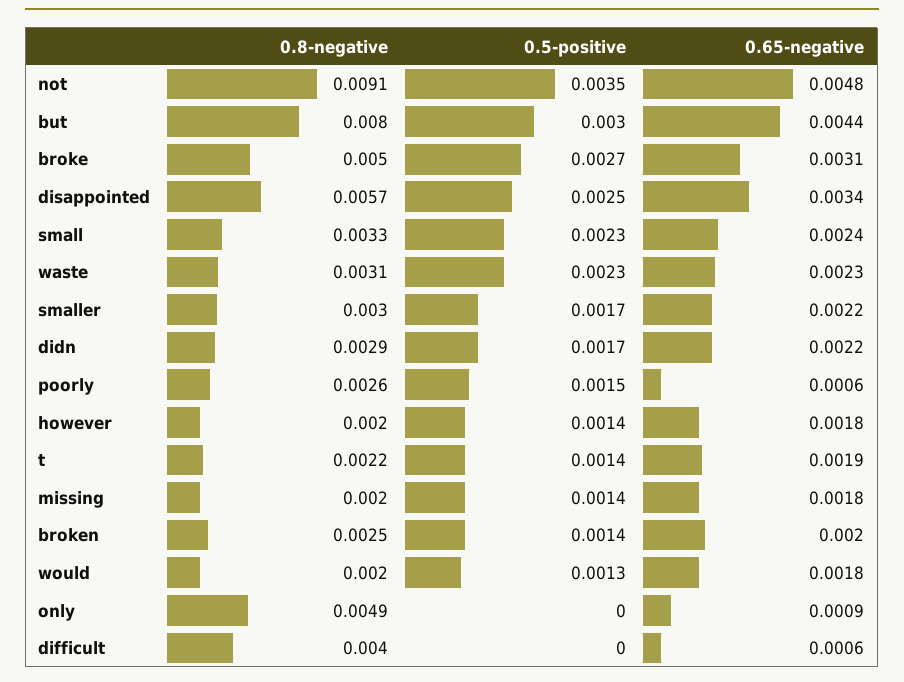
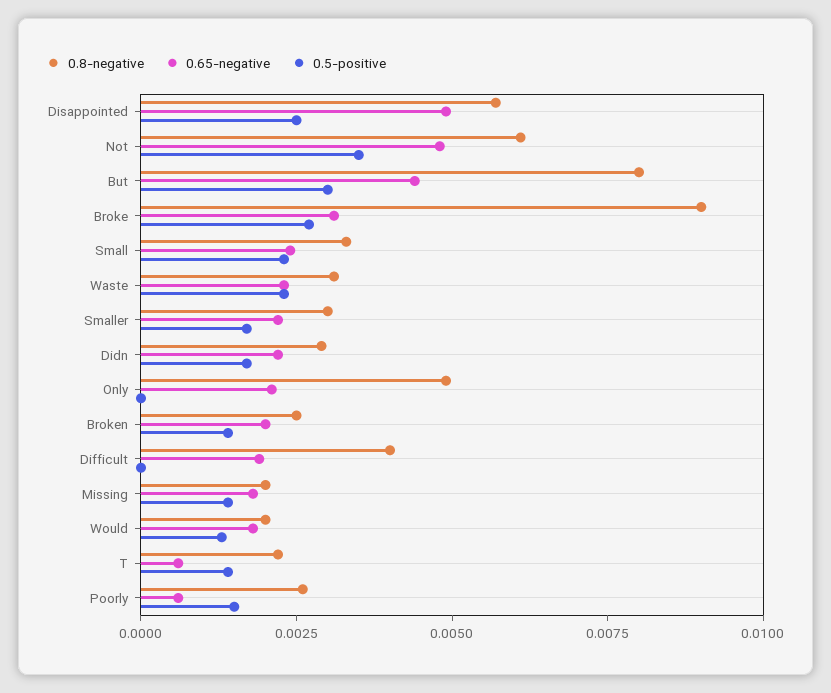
  {
    "0.8-negative": {
-     "not": 0.0091,
+     "not": 0.006,
      "but": 0.008,
-     "broke": 0.005,
+     "broke": 0.009,
      "disappointed": 0.0057,
      "small": 0.0033,
      "waste": 0.0031,
      "smaller": 0.003,
      "didn": 0.0029,
      "poorly": 0.0026,
-     "however": 0.002,
      "t": 0.0022,
      "missing": 0.002,
      "broken": 0.0025,
      "would": 0.002,
      "only": 0.0049,
      "difficult": 0.004
    },
    "0.5-positive": {
      "not": 0.0035,
      "but": 0.003,
      "broke": 0.0027,
      "disappointed": 0.0025,
      "small": 0.0023,
      "waste": 0.0023,
      "smaller": 0.0017,
      "didn": 0.0017,
      "poorly": 0.0015,
-     "however": 0.0014,
      "t": 0.0014,
      "missing": 0.0014,
      "broken": 0.0014,
      "would": 0.0013,
      "only": 0,
      "difficult": 0
    },
    "0.65-negative": {
      "not": 0.0048,
      "but": 0.0044,
      "broke": 0.0031,
-     "disappointed": 0.0034,
+     "disappointed": 0.005,
      "small": 0.0024,
      "waste": 0.0023,
      "smaller": 0.0022,
      "didn": 0.0022,
      "poorly": 0.0006,
-     "however": 0.0018,
-     "t": 0.0019,
+     "t": 0.0005,
      "missing": 0.0018,
      "broken": 0.002,
      "would": 0.0018,
-     "only": 0.0009,
+     "only": 0.002,
-     "difficult": 0.0006
+     "difficult": 0.002
    }
  }

